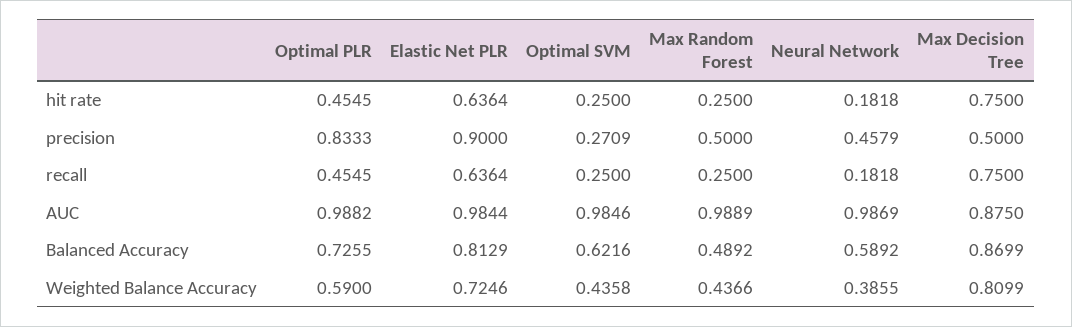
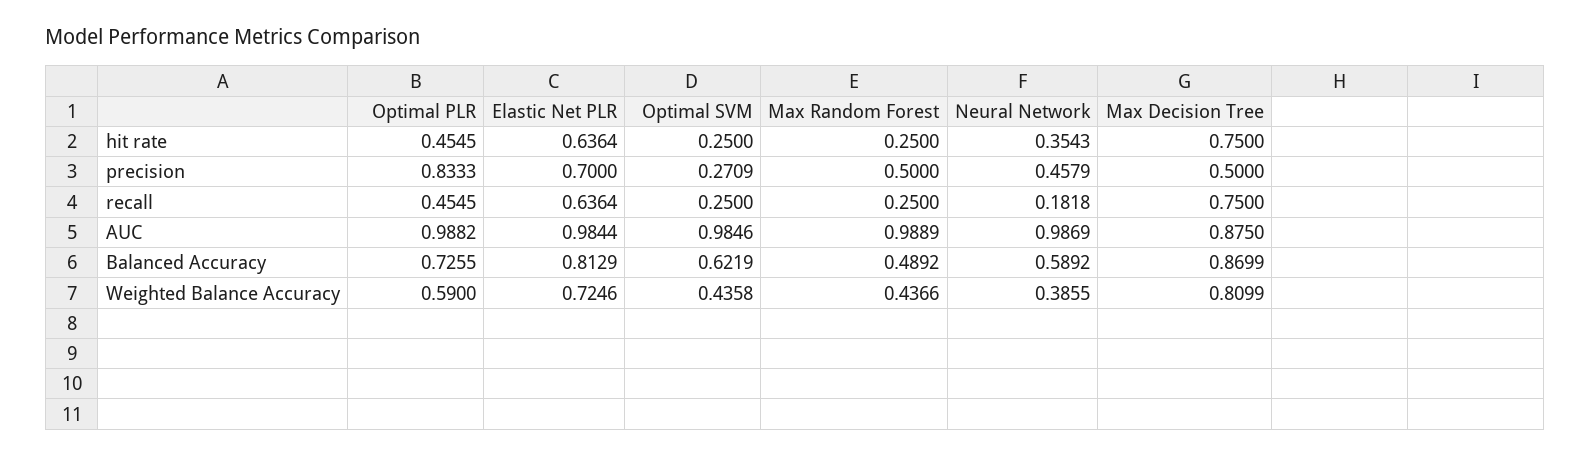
  {
    "Optimal PLR": {
      "hit rate": 0.4545,
      "precision": 0.8333,
      "recall": 0.4545,
      "AUC": 0.9882,
      "Balanced Accuracy": 0.7255,
      "Weighted Balance Accuracy": 0.59
    },
    "Elastic Net PLR": {
      "hit rate": 0.6364,
-     "precision": 0.9,
+     "precision": 0.7,
      "recall": 0.6364,
      "AUC": 0.9844,
      "Balanced Accuracy": 0.8129,
      "Weighted Balance Accuracy": 0.7246
    },
    "Optimal SVM": {
      "hit rate": 0.25,
      "precision": 0.2709,
      "recall": 0.25,
      "AUC": 0.9846,
-     "Balanced Accuracy": 0.6216,
+     "Balanced Accuracy": 0.6219,
      "Weighted Balance Accuracy": 0.4358
    },
    "Max Random Forest": {
      "hit rate": 0.25,
      "precision": 0.5,
      "recall": 0.25,
      "AUC": 0.9889,
      "Balanced Accuracy": 0.4892,
      "Weighted Balance Accuracy": 0.4366
    },
    "Neural Network": {
-     "hit rate": 0.1818,
+     "hit rate": 0.3543,
      "precision": 0.4579,
      "recall": 0.1818,
      "AUC": 0.9869,
      "Balanced Accuracy": 0.5892,
      "Weighted Balance Accuracy": 0.3855
    },
    "Max Decision Tree": {
      "hit rate": 0.75,
      "precision": 0.5,
      "recall": 0.75,
      "AUC": 0.875,
      "Balanced Accuracy": 0.8699,
      "Weighted Balance Accuracy": 0.8099
    }
  }

